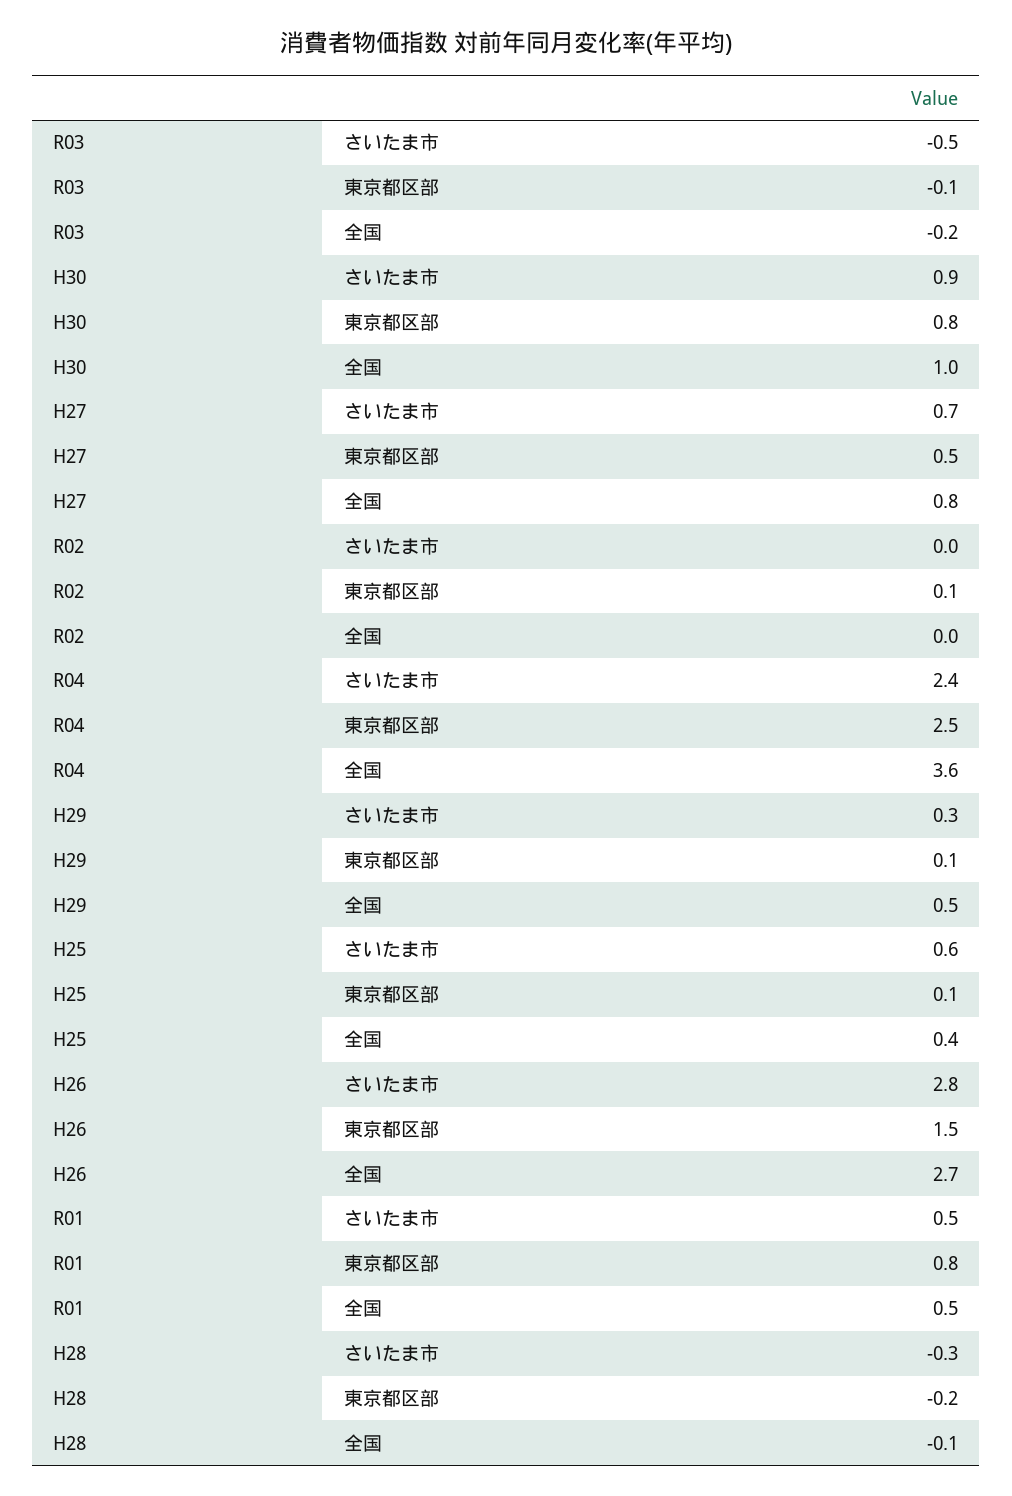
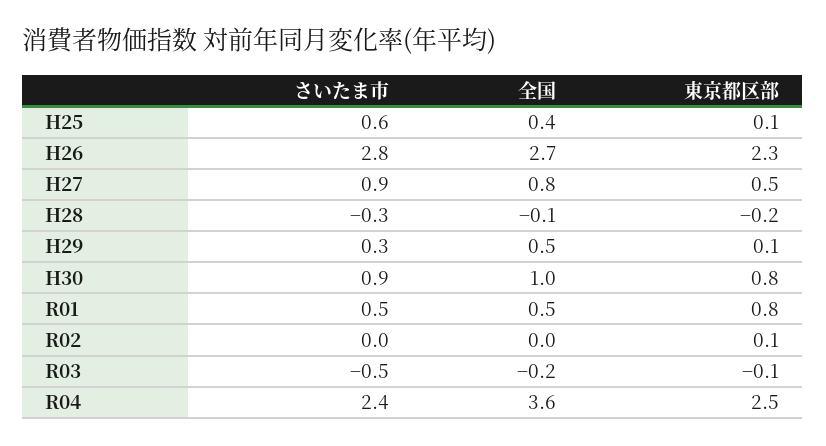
  {
    "R03": {
      "さいたま市": -0.5,
      "東京都区部": -0.1,
      "全国": -0.2
    },
    "H30": {
      "さいたま市": 0.9,
      "東京都区部": 0.8,
      "全国": 1
    },
    "H27": {
-     "さいたま市": 0.7,
+     "さいたま市": 0.9,
      "東京都区部": 0.5,
      "全国": 0.8
    },
    "R02": {
      "さいたま市": 0,
      "東京都区部": 0.1,
      "全国": 0
    },
    "R04": {
      "さいたま市": 2.4,
      "東京都区部": 2.5,
      "全国": 3.6
    },
    "H29": {
      "さいたま市": 0.3,
      "東京都区部": 0.1,
      "全国": 0.5
    },
    "H25": {
      "さいたま市": 0.6,
      "東京都区部": 0.1,
      "全国": 0.4
    },
    "H26": {
      "さいたま市": 2.8,
-     "東京都区部": 1.5,
+     "東京都区部": 2.3,
      "全国": 2.7
    },
    "R01": {
      "さいたま市": 0.5,
      "東京都区部": 0.8,
      "全国": 0.5
    },
    "H28": {
      "さいたま市": -0.3,
      "東京都区部": -0.2,
      "全国": -0.1
    }
  }

